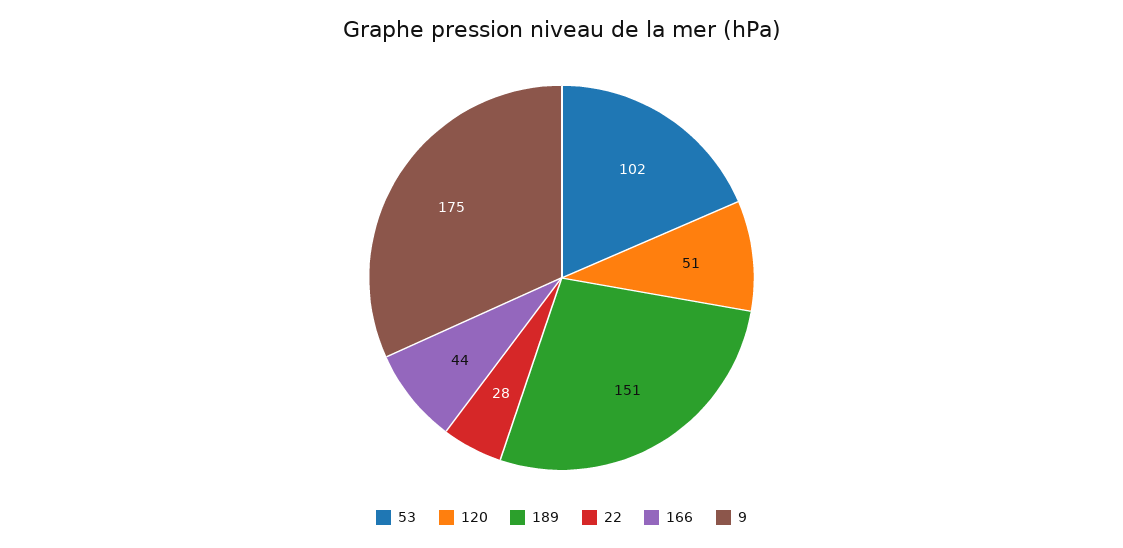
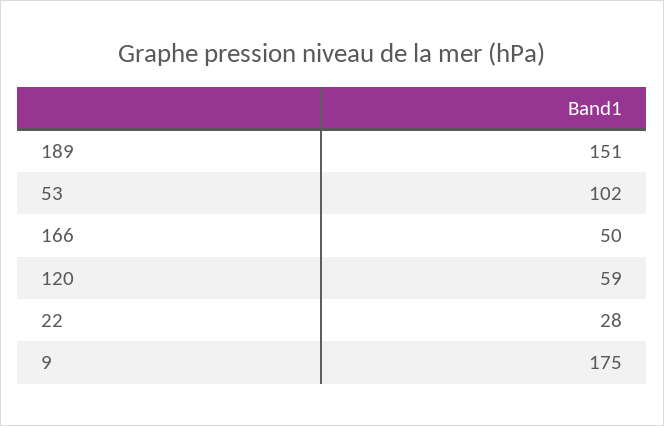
  {
    "53": 102,
-   "120": 51,
+   "120": 59,
    "189": 151,
    "22": 28,
-   "166": 44,
+   "166": 50,
    "9": 175
  }

